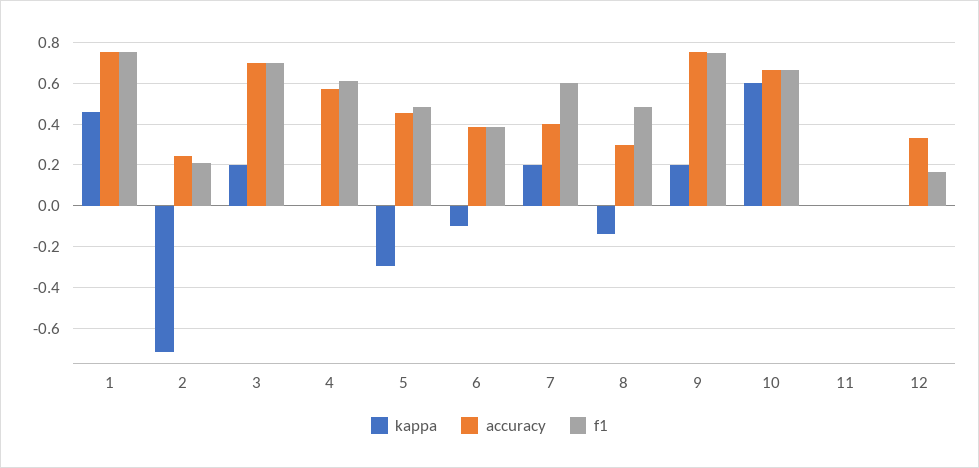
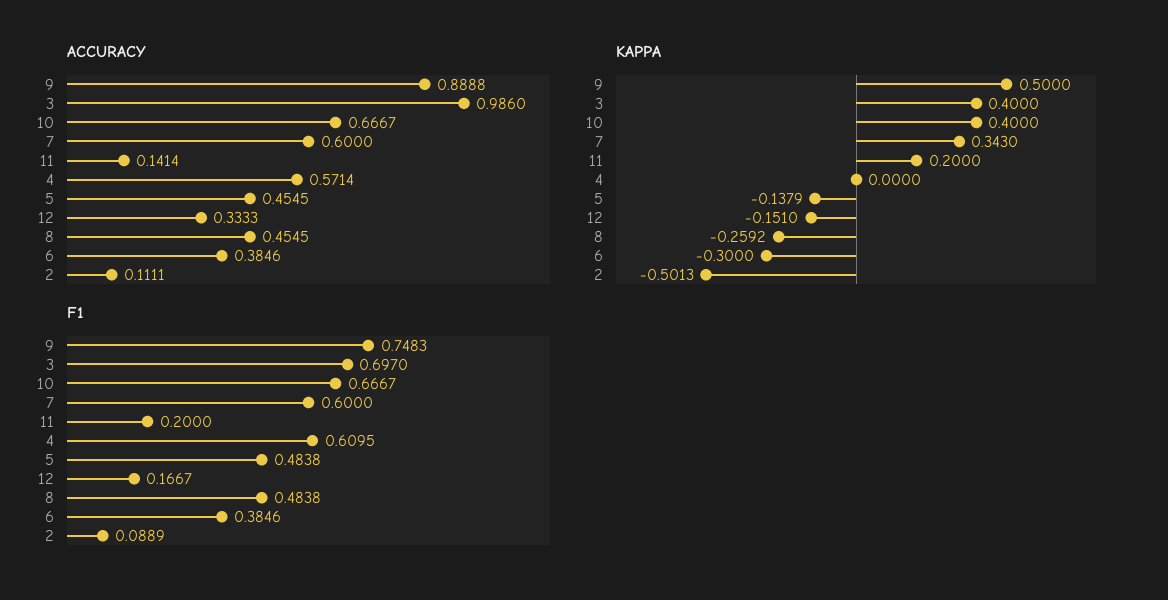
  {
    "kappa": {
-     "1": 0.45,
-     "2": -0.7,
+     "2": -0.5013,
-     "3": 0.2,
+     "3": 0.4,
      "4": 0,
-     "5": -0.3,
+     "5": -0.1379,
-     "6": -0.1,
+     "6": -0.3,
-     "7": 0.2,
+     "7": 0.343,
-     "8": -0.15,
+     "8": -0.2592,
-     "9": 0.2,
+     "9": 0.5,
-     "10": 0.6,
+     "10": 0.4,
-     "11": 0,
+     "11": 0.2,
-     "12": 0
+     "12": -0.151
    },
    "accuracy": {
-     "1": 0.75,
-     "2": 0.25,
+     "2": 0.1111,
-     "3": 0.7,
+     "3": 0.986,
      "4": 0.5714,
      "5": 0.4545,
      "6": 0.3846,
-     "7": 0.4,
+     "7": 0.6,
-     "8": 0.3,
+     "8": 0.4545,
-     "9": 0.75,
+     "9": 0.8888,
      "10": 0.6667,
-     "11": 0,
+     "11": 0.1414,
      "12": 0.3333
    },
    "f1": {
-     "1": 0.75,
-     "2": 0.2,
+     "2": 0.0889,
      "3": 0.697,
      "4": 0.6095,
      "5": 0.4838,
      "6": 0.3846,
      "7": 0.6,
      "8": 0.4838,
      "9": 0.7483,
      "10": 0.6667,
-     "11": 0,
+     "11": 0.2,
      "12": 0.1667
    }
  }

